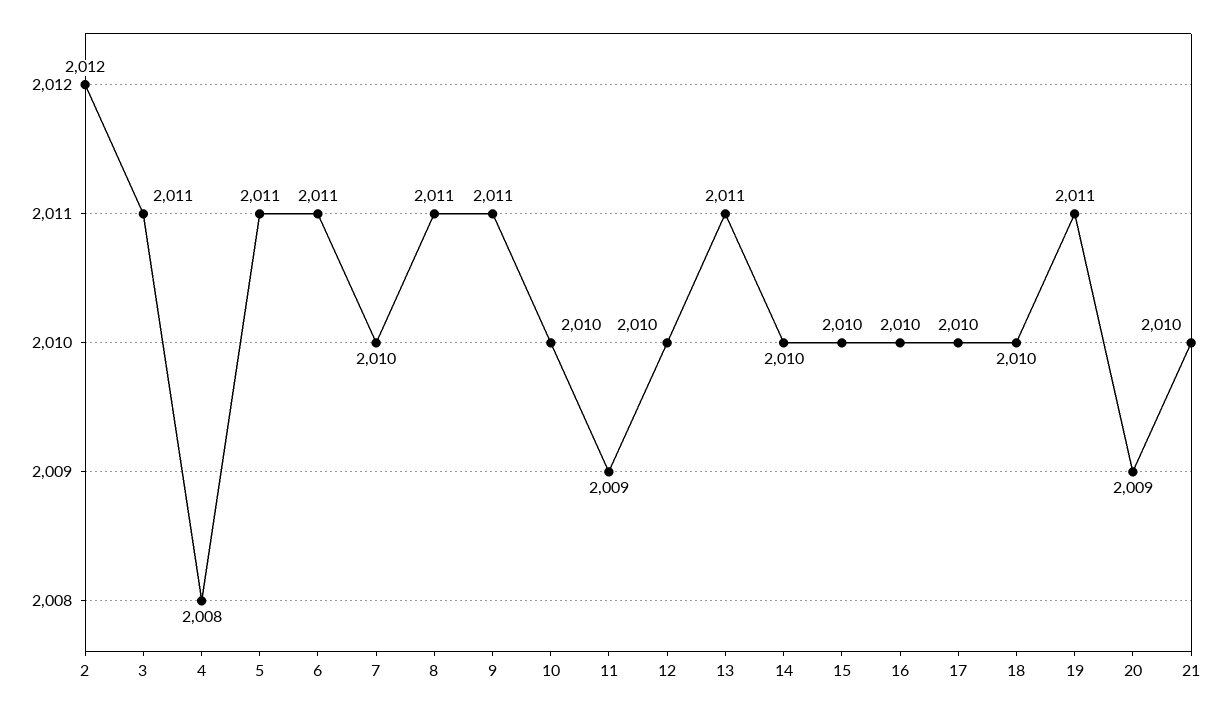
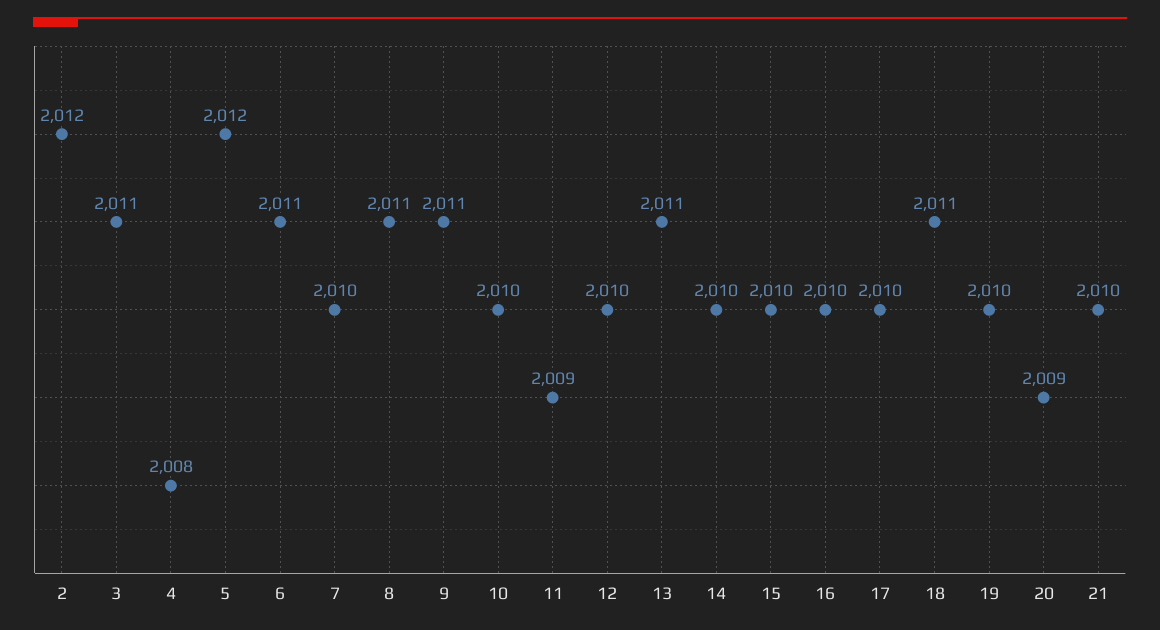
  {
    "2": 2012,
    "3": 2011,
    "4": 2008,
-   "5": 2011,
+   "5": 2012,
    "6": 2011,
    "7": 2010,
    "8": 2011,
    "9": 2011,
    "10": 2010,
    "11": 2009,
    "12": 2010,
    "13": 2011,
    "14": 2010,
    "15": 2010,
    "16": 2010,
    "17": 2010,
-   "18": 2010,
+   "18": 2011,
-   "19": 2011,
+   "19": 2010,
    "20": 2009,
    "21": 2010
  }

